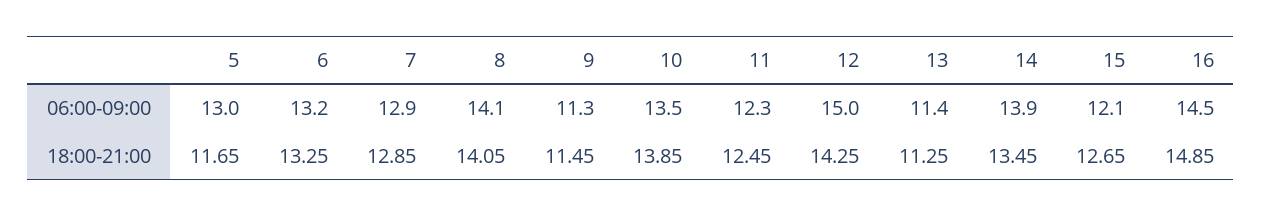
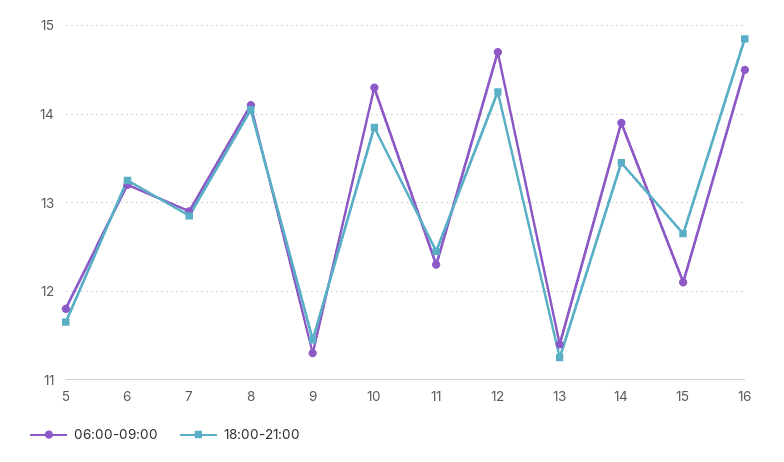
  {
    "06:00-09:00": {
-     "5": 13,
+     "5": 11.8,
      "6": 13.2,
      "7": 12.9,
      "8": 14.1,
      "9": 11.3,
-     "10": 13.5,
+     "10": 14.3,
      "11": 12.3,
-     "12": 15,
+     "12": 14.7,
      "13": 11.4,
      "14": 13.9,
      "15": 12.1,
      "16": 14.5
    },
    "18:00-21:00": {
      "5": 11.65,
      "6": 13.25,
      "7": 12.85,
      "8": 14.05,
      "9": 11.45,
      "10": 13.85,
      "11": 12.45,
      "12": 14.25,
      "13": 11.25,
      "14": 13.45,
      "15": 12.65,
      "16": 14.85
    }
  }

